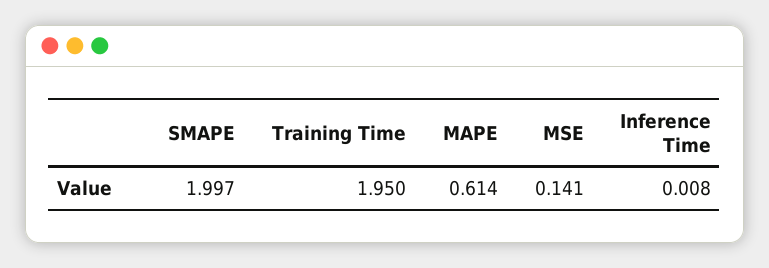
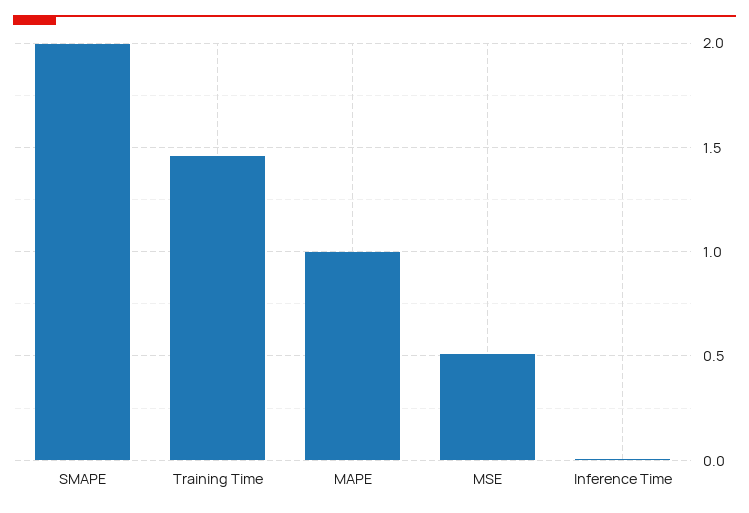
  {
    "SMAPE": 1.997,
-   "Training Time": 1.95,
+   "Training Time": 1.45,
-   "MAPE": 0.614,
+   "MAPE": 1,
-   "MSE": 0.141,
+   "MSE": 0.5,
    "Inference Time": 0.008
  }

